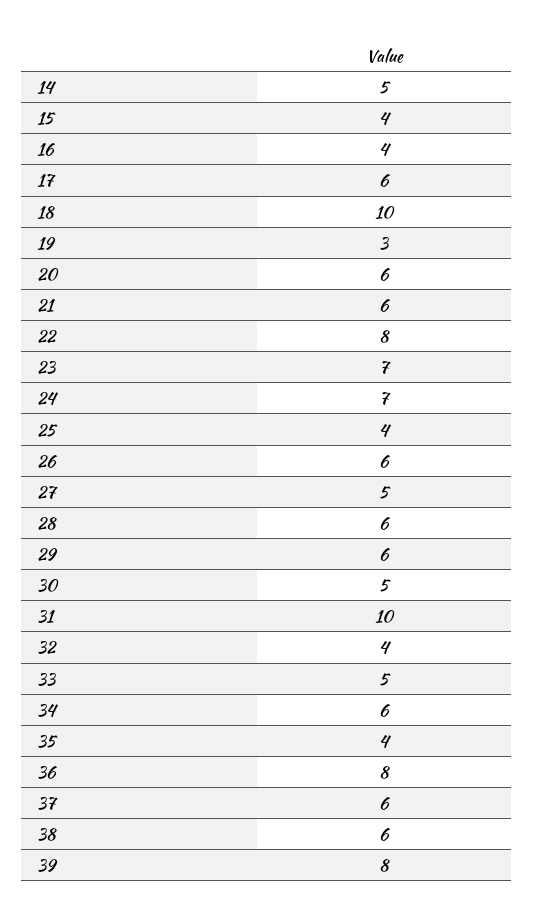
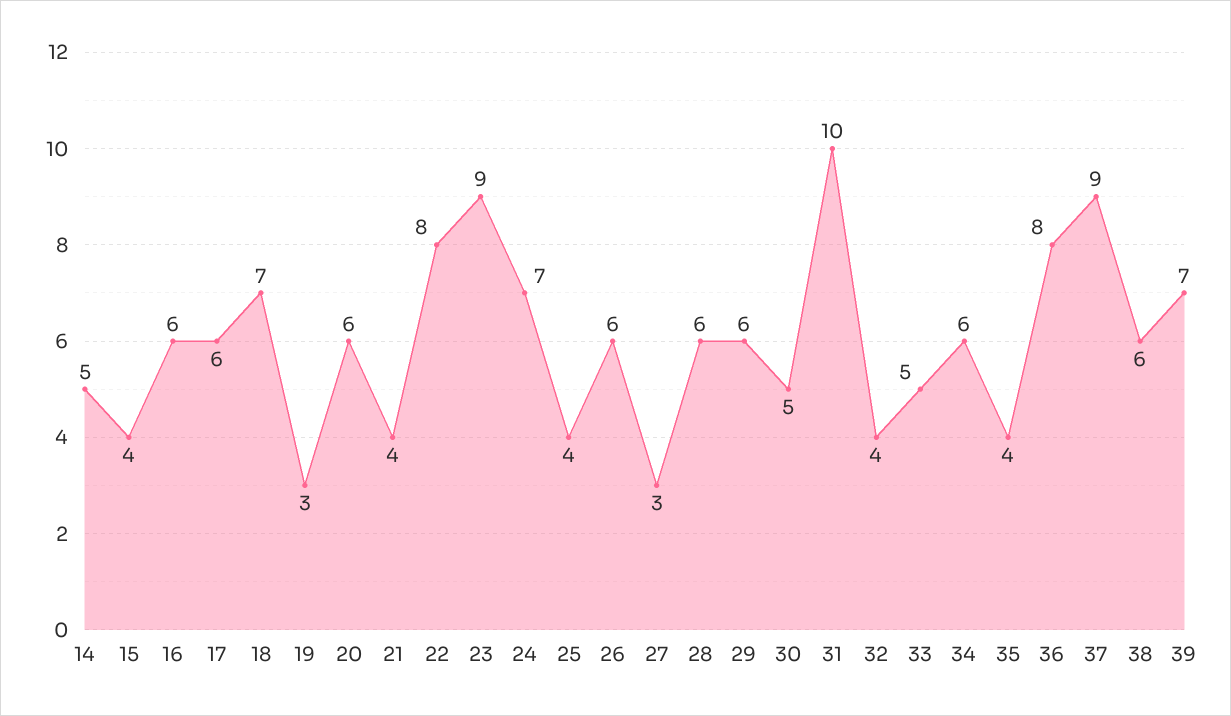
  {
    "14": 5,
    "15": 4,
-   "16": 4,
+   "16": 6,
    "17": 6,
-   "18": 10,
+   "18": 7,
    "19": 3,
    "20": 6,
-   "21": 6,
+   "21": 4,
    "22": 8,
-   "23": 7,
+   "23": 9,
    "24": 7,
    "25": 4,
    "26": 6,
-   "27": 5,
+   "27": 3,
    "28": 6,
    "29": 6,
    "30": 5,
    "31": 10,
    "32": 4,
    "33": 5,
    "34": 6,
    "35": 4,
    "36": 8,
-   "37": 6,
+   "37": 9,
    "38": 6,
-   "39": 8
+   "39": 7
  }

